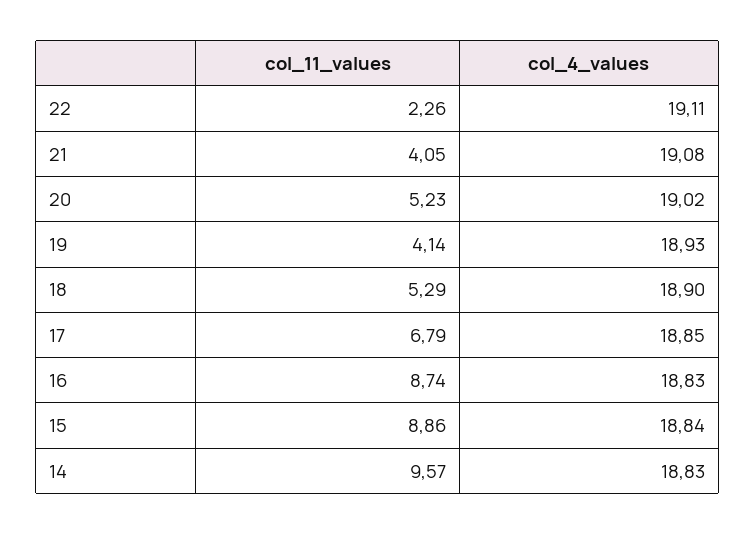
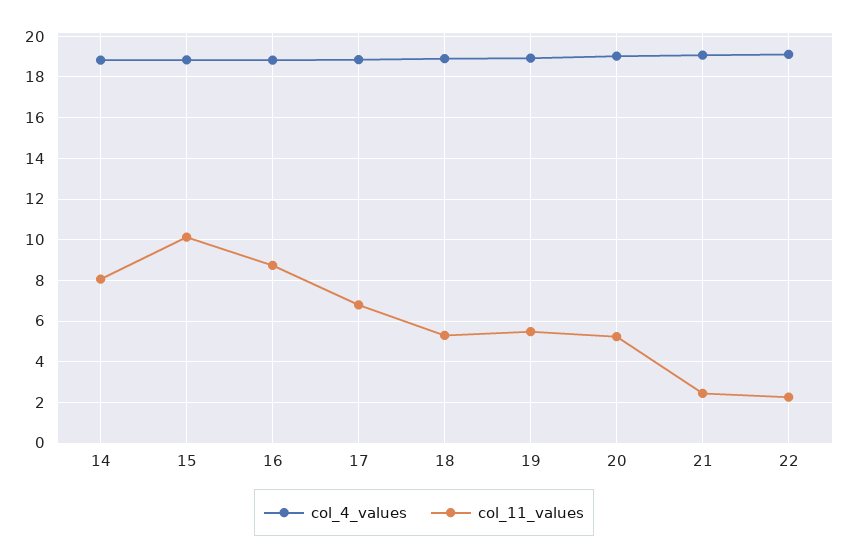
  {
    "col_11_values": {
      "22": 2.26,
-     "21": 4.05,
+     "21": 2.5,
      "20": 5.23,
-     "19": 4.14,
+     "19": 5.5,
      "18": 5.29,
      "17": 6.79,
      "16": 8.74,
-     "15": 8.86,
+     "15": 10,
-     "14": 9.57
+     "14": 8
    },
    "col_4_values": {
      "22": 19.11,
      "21": 19.08,
      "20": 19.02,
      "19": 18.93,
      "18": 18.9,
      "17": 18.85,
      "16": 18.83,
      "15": 18.84,
      "14": 18.83
    }
  }

